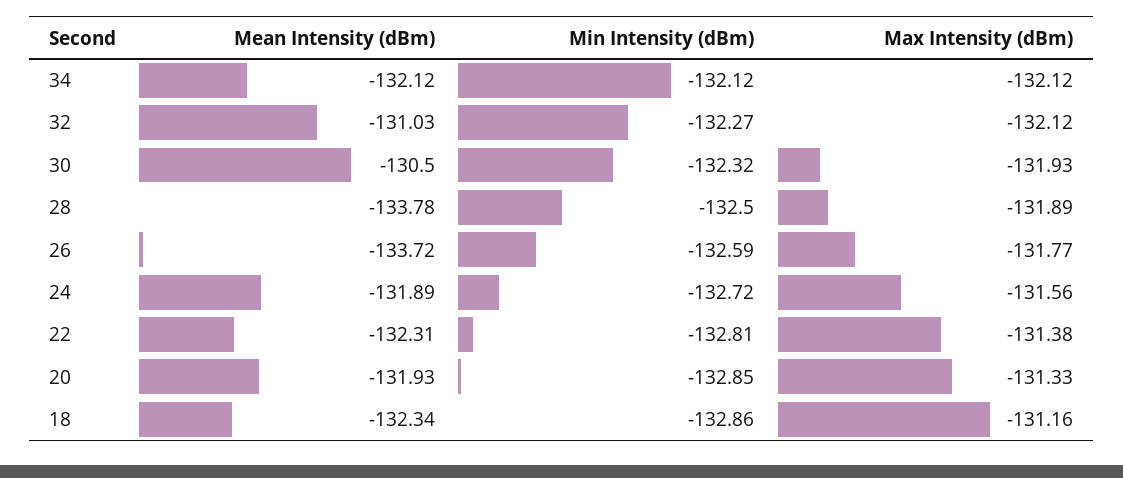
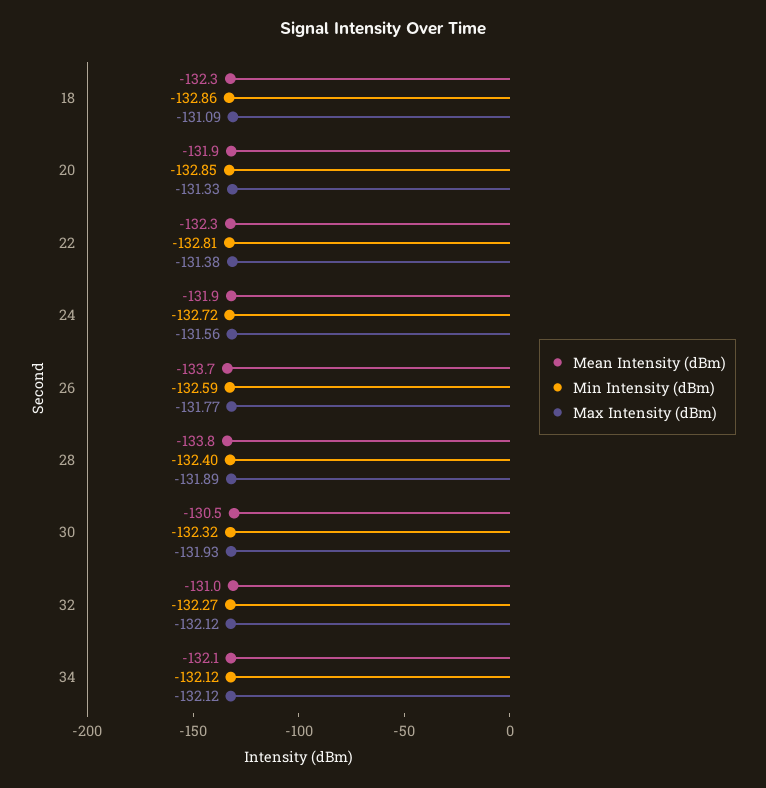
  {
    "Mean Intensity (dBm)": {
      "34": -132.12,
      "32": -131.03,
      "30": -130.5,
      "28": -133.78,
      "26": -133.72,
      "24": -131.89,
      "22": -132.31,
      "20": -131.93,
      "18": -132.34
    },
    "Min Intensity (dBm)": {
      "34": -132.12,
      "32": -132.27,
      "30": -132.32,
-     "28": -132.5,
+     "28": -132.4,
      "26": -132.59,
      "24": -132.72,
      "22": -132.81,
      "20": -132.85,
      "18": -132.86
    },
    "Max Intensity (dBm)": {
      "34": -132.12,
      "32": -132.12,
      "30": -131.93,
      "28": -131.89,
      "26": -131.77,
      "24": -131.56,
      "22": -131.38,
      "20": -131.33,
-     "18": -131.16
+     "18": -131.09
    }
  }

